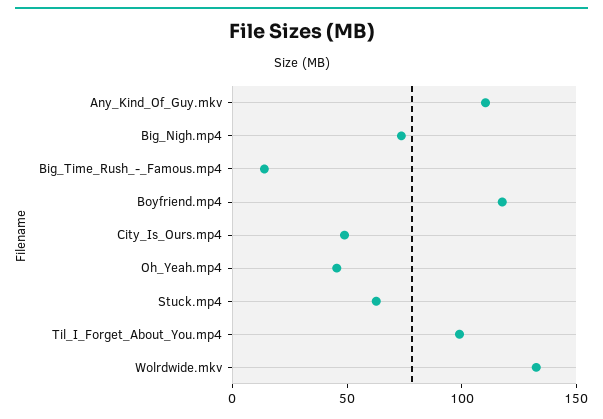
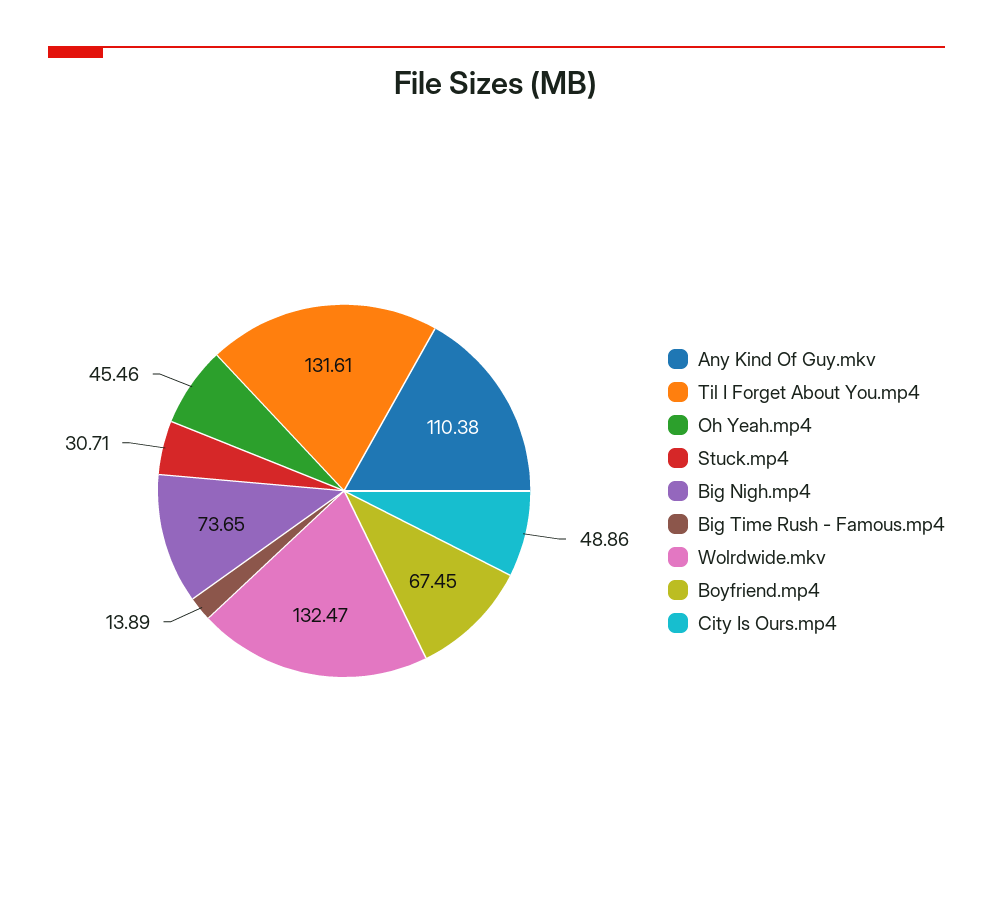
  {
    "Any_Kind_Of_Guy.mkv": 110.38,
    "Big_Nigh.mp4": 73.65,
    "Big_Time_Rush_-_Famous.mp4": 13.89,
-   "Boyfriend.mp4": 120,
+   "Boyfriend.mp4": 67.45,
    "City_Is_Ours.mp4": 48.86,
    "Oh_Yeah.mp4": 45.46,
-   "Stuck.mp4": 60,
+   "Stuck.mp4": 30.71,
-   "Til_I_Forget_About_You.mp4": 100,
+   "Til_I_Forget_About_You.mp4": 131.61,
    "Wolrdwide.mkv": 132.47
  }

